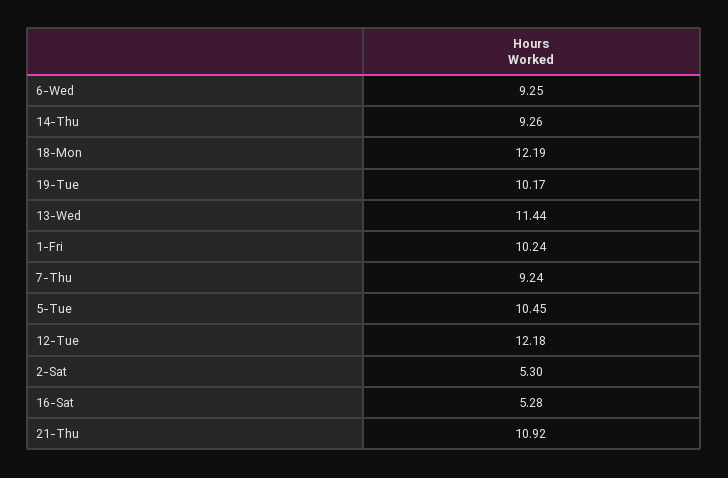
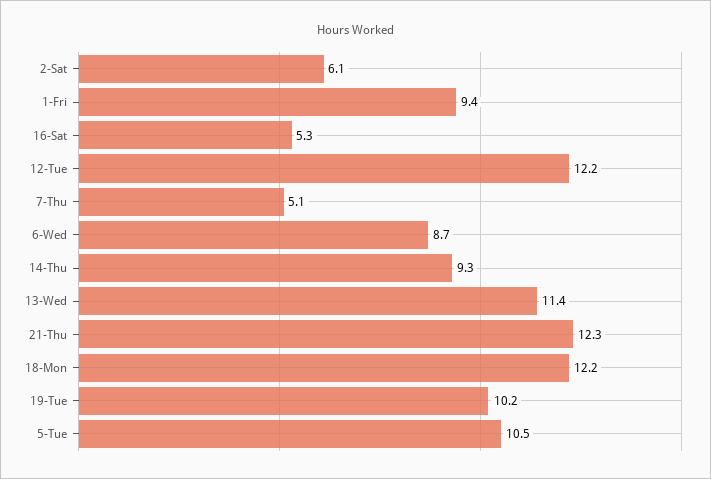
  {
-   "6-Wed": 9.25,
+   "6-Wed": 8.7,
    "14-Thu": 9.26,
    "18-Mon": 12.19,
    "19-Tue": 10.17,
    "13-Wed": 11.44,
-   "1-Fri": 10.24,
+   "1-Fri": 9.4,
-   "7-Thu": 9.24,
+   "7-Thu": 5.1,
    "5-Tue": 10.45,
    "12-Tue": 12.18,
-   "2-Sat": 5.3,
+   "2-Sat": 6.1,
    "16-Sat": 5.28,
-   "21-Thu": 10.92
+   "21-Thu": 12.3
  }

